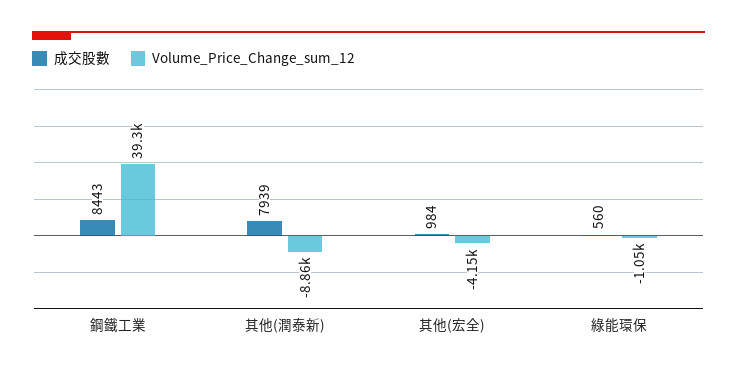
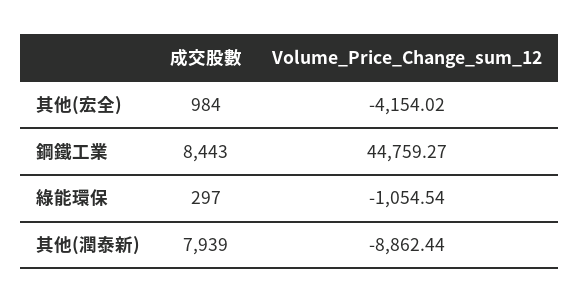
  {
    "成交股數": {
      "鋼鐵工業": 8443,
      "其他(潤泰新)": 7939,
      "其他(宏全)": 984,
-     "綠能環保": 560
+     "綠能環保": 297
    },
    "Volume_Price_Change_sum_12": {
-     "鋼鐵工業": 39300,
+     "鋼鐵工業": 44759.27,
      "其他(潤泰新)": -8862.44,
      "其他(宏全)": -4154.02,
      "綠能環保": -1054.54
    }
  }

